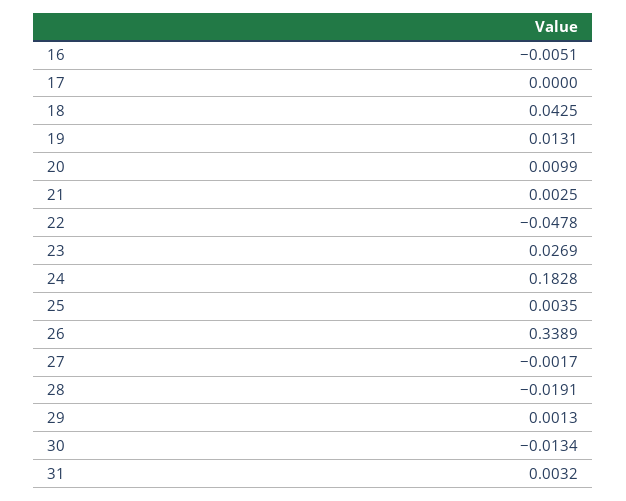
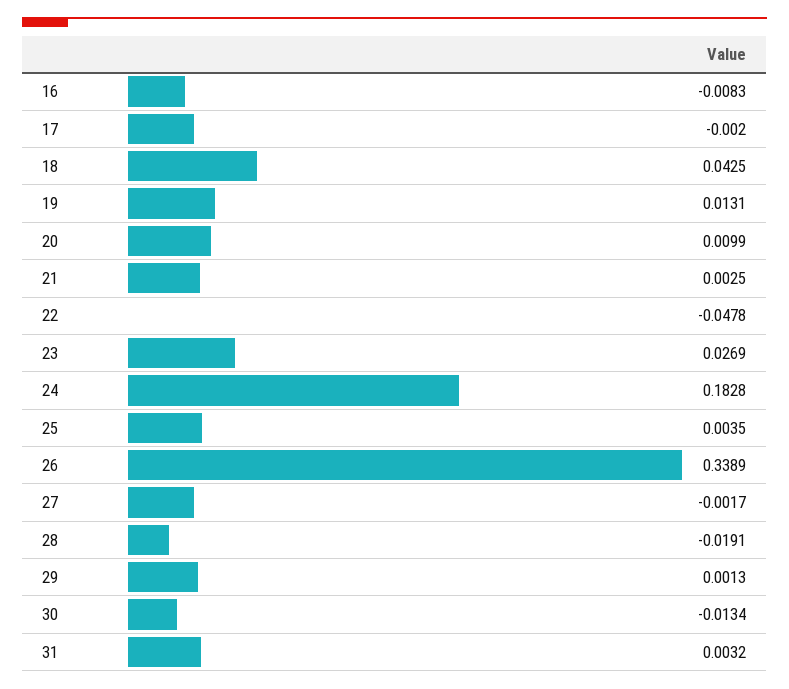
  {
-   "16": -0.0051,
+   "16": -0.0083,
-   "17": 0,
+   "17": -0.002,
    "18": 0.0425,
    "19": 0.0131,
    "20": 0.0099,
    "21": 0.0025,
    "22": -0.0478,
    "23": 0.0269,
    "24": 0.1828,
    "25": 0.0035,
    "26": 0.3389,
    "27": -0.0017,
    "28": -0.0191,
    "29": 0.0013,
    "30": -0.0134,
    "31": 0.0032
  }

